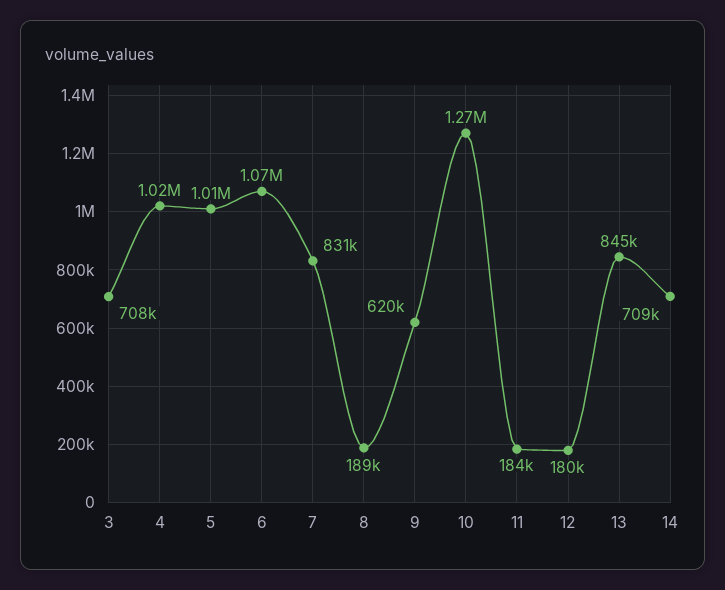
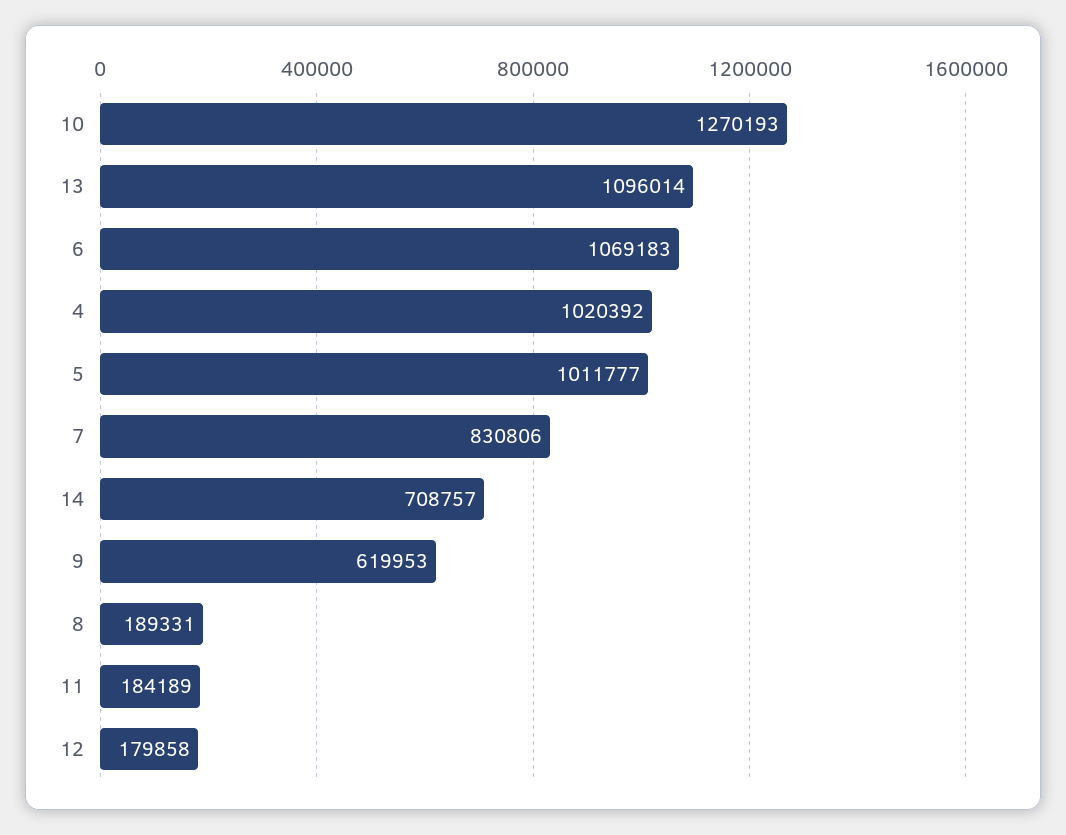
  {
-   "3": 708000,
    "4": 1020392,
    "5": 1011777,
    "6": 1069183,
    "7": 830806,
    "8": 189331,
    "9": 619953,
    "10": 1270193,
    "11": 184189,
    "12": 179858,
-   "13": 845000,
+   "13": 1096014,
    "14": 708757
  }

